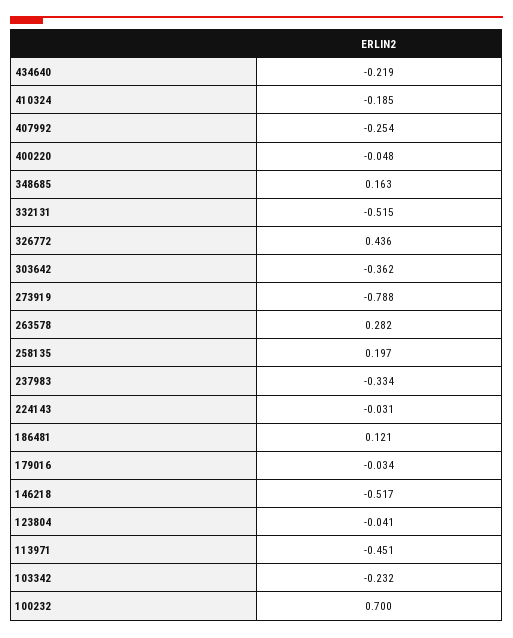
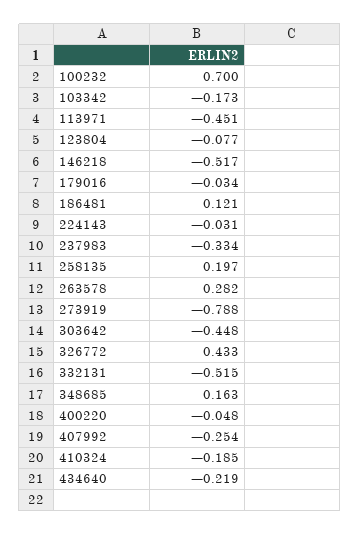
  {
    "434640": -0.219,
    "410324": -0.185,
    "407992": -0.254,
    "400220": -0.048,
    "348685": 0.163,
    "332131": -0.515,
-   "326772": 0.436,
+   "326772": 0.433,
-   "303642": -0.362,
+   "303642": -0.448,
    "273919": -0.788,
    "263578": 0.282,
    "258135": 0.197,
    "237983": -0.334,
    "224143": -0.031,
    "186481": 0.121,
    "179016": -0.034,
    "146218": -0.517,
-   "123804": -0.041,
+   "123804": -0.077,
    "113971": -0.451,
-   "103342": -0.232,
+   "103342": -0.173,
    "100232": 0.7
  }

